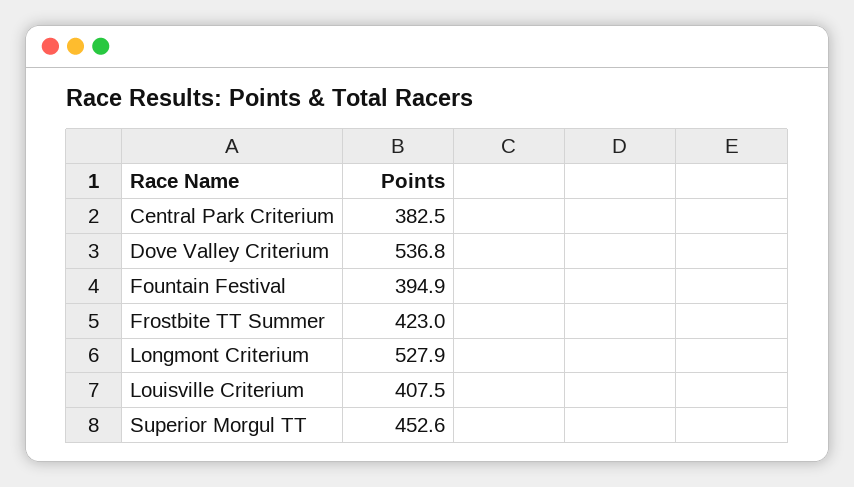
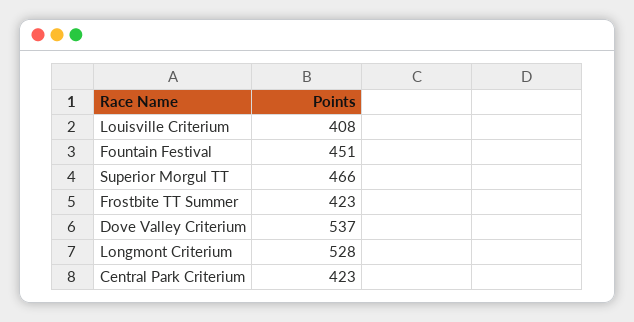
  {
-   "Central Park Criterium": 382.5,
+   "Central Park Criterium": 423,
    "Dove Valley Criterium": 536.8,
-   "Fountain Festival": 394.9,
+   "Fountain Festival": 451,
    "Frostbite TT Summer": 423,
    "Longmont Criterium": 527.9,
    "Louisville Criterium": 407.5,
-   "Superior Morgul TT": 452.6
+   "Superior Morgul TT": 466
  }

